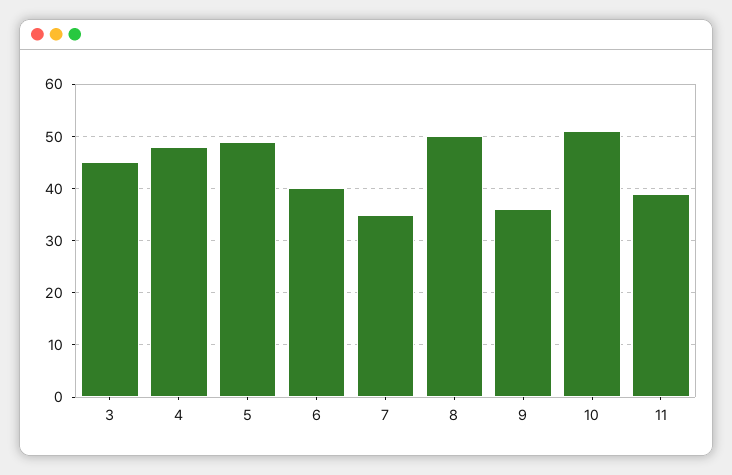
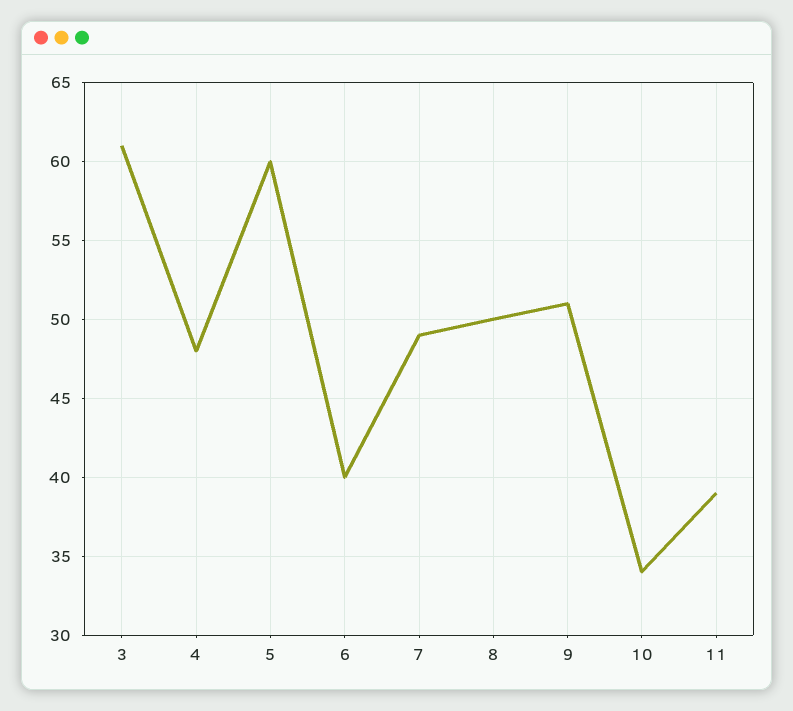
  {
-   "3": 45,
+   "3": 61,
    "4": 48,
-   "5": 50,
+   "5": 60,
    "6": 40,
-   "7": 35,
+   "7": 49,
    "8": 50,
-   "9": 35,
+   "9": 51,
-   "10": 50,
+   "10": 34,
    "11": 39
  }

